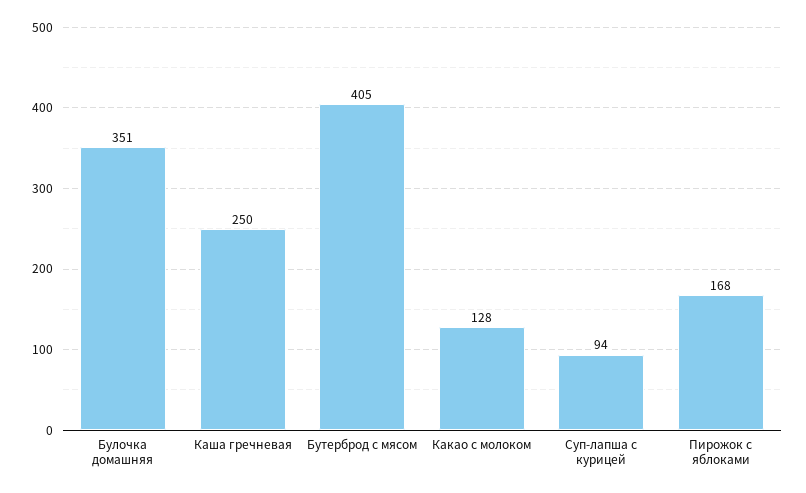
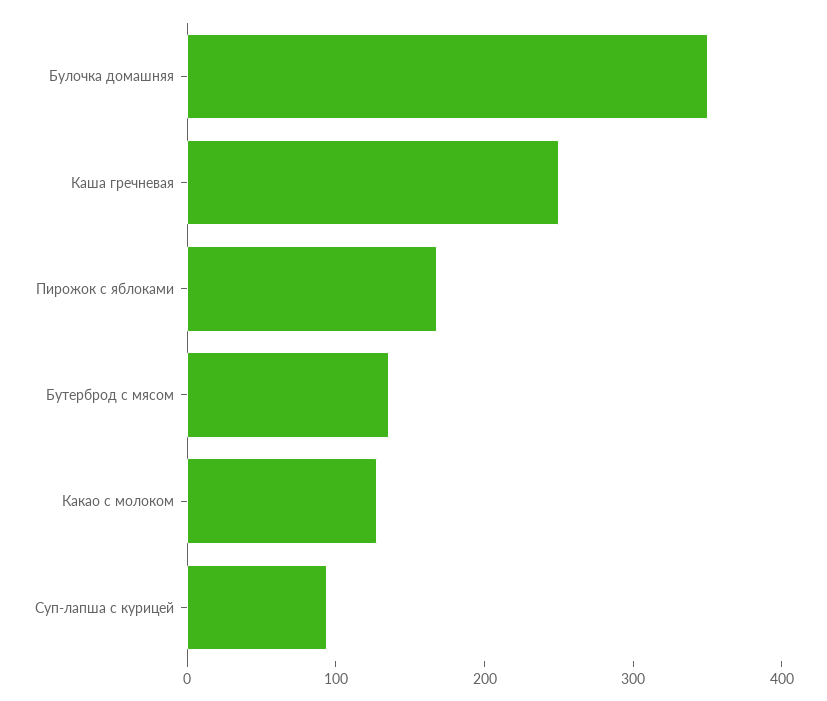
  {
    "Булочка домашняя": 351,
    "Каша гречневая": 250,
-   "Бутерброд с мясом": 405,
+   "Бутерброд с мясом": 140,
    "Какао с молоком": 128,
    "Суп-лапша с курицей": 94,
    "Пирожок с яблоками": 168
  }

